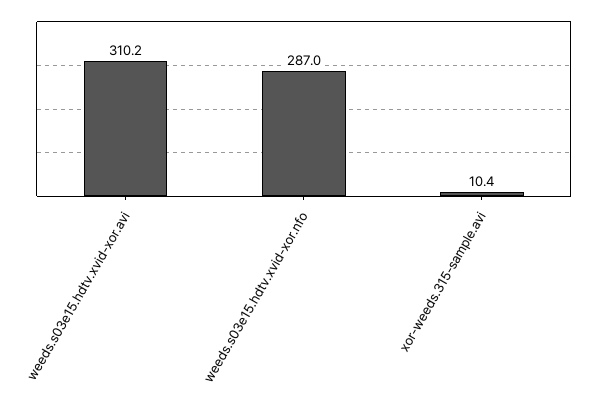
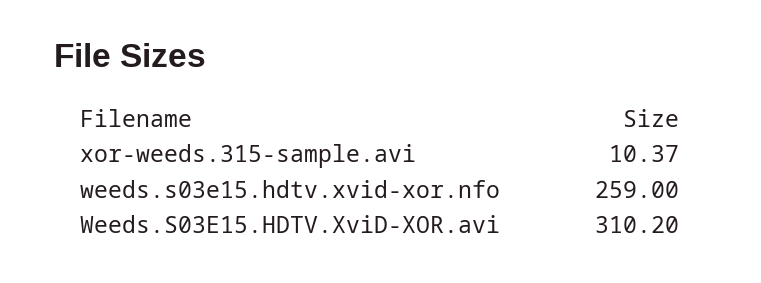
  {
    "weeds.s03e15.hdtv.xvid-xor.avi": 310.2,
-   "weeds.s03e15.hdtv.xvid-xor.nfo": 287,
+   "weeds.s03e15.hdtv.xvid-xor.nfo": 259,
    "xor-weeds.315-sample.avi": 10.37
  }

